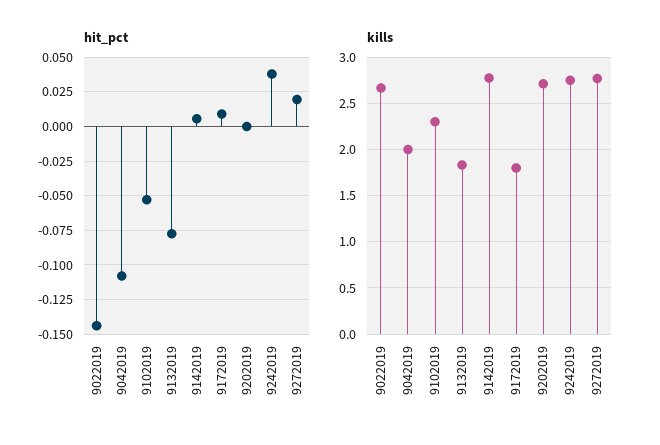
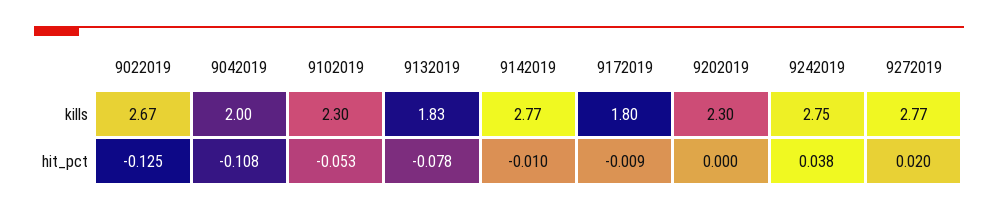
  {
    "hit_pct": {
-     "9022019": -0.145,
+     "9022019": -0.125,
      "9042019": -0.108,
      "9102019": -0.053,
      "9132019": -0.078,
-     "9142019": 0.005,
+     "9142019": -0.01,
-     "9172019": 0.01,
+     "9172019": -0.009,
      "9202019": 0,
      "9242019": 0.038,
      "9272019": 0.02
    },
    "kills": {
      "9022019": 2.67,
      "9042019": 2,
      "9102019": 2.3,
      "9132019": 1.83,
      "9142019": 2.77,
      "9172019": 1.8,
-     "9202019": 2.7,
+     "9202019": 2.3,
      "9242019": 2.75,
      "9272019": 2.77
    }
  }

